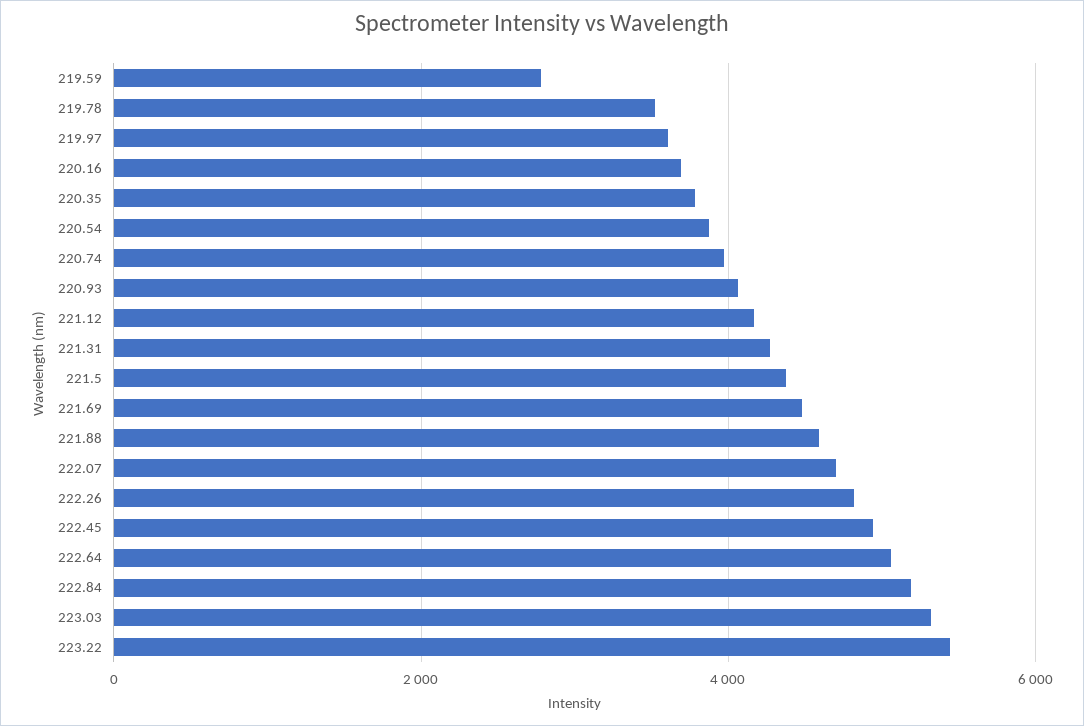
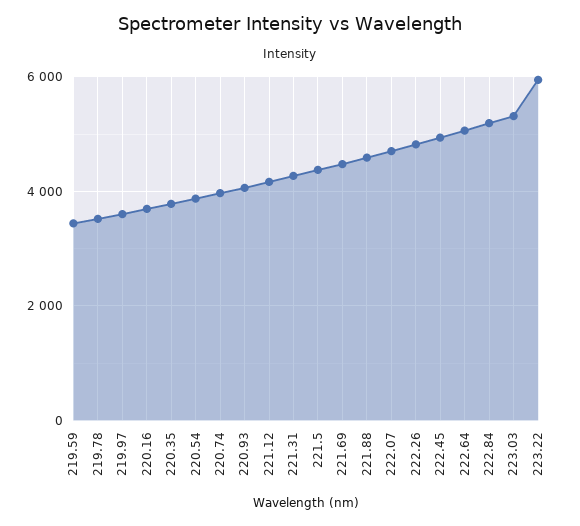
  {
-   "219.59": 2800,
+   "219.59": 3400,
    "219.78": 3600,
    "219.97": 3600,
    "220.16": 3600,
    "220.35": 3800,
    "220.54": 3800,
    "220.74": 4000,
    "220.93": 4000,
    "221.12": 4200,
    "221.31": 4200,
    "221.5": 4400,
    "221.69": 4400,
    "221.88": 4600,
    "222.07": 4800,
    "222.26": 4800,
    "222.45": 5000,
    "222.64": 5000,
    "222.84": 5200,
    "223.03": 5400,
-   "223.22": 5400
+   "223.22": 6000
  }

